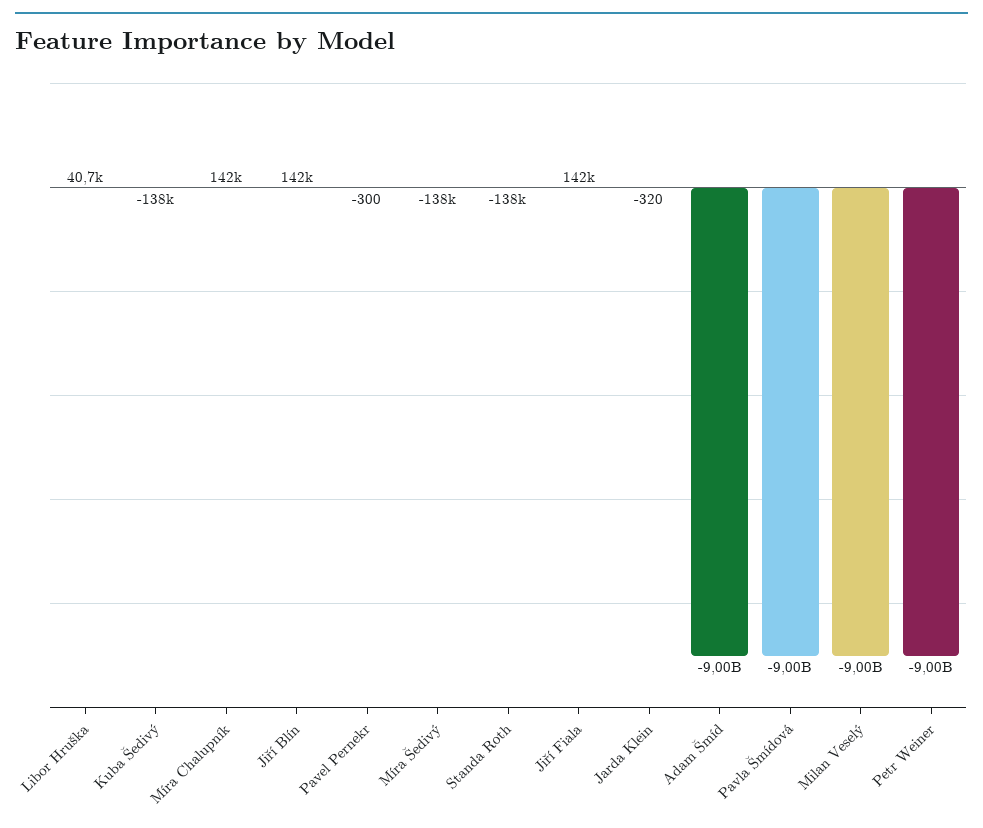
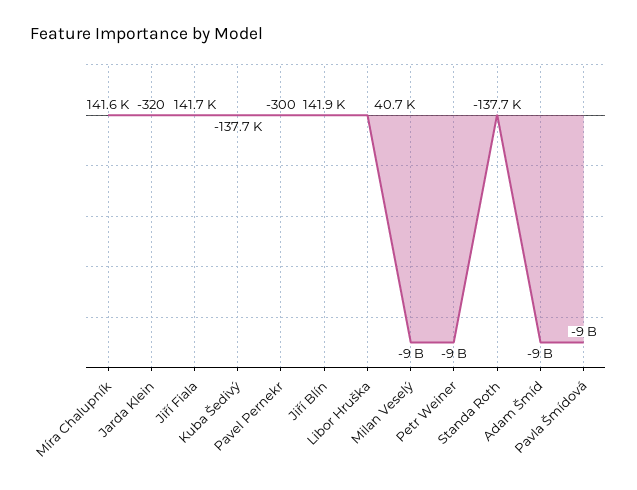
  {
    "Libor Hruška": 40700,
    "Kuba Šedivý": -137700,
    "Míra Chalupník": 141600,
    "Jiří Blín": 141900,
    "Pavel Pernekr": -300,
-   "Míra Šedivý": -138000,
    "Standa Roth": -137700,
    "Jiří Fiala": 141700,
    "Jarda Klein": -320,
    "Adam Šmíd": -9000000000,
    "Pavla Šmídová": -9000000000,
    "Milan Veselý": -9000000000,
    "Petr Weiner": -9000000000
  }

